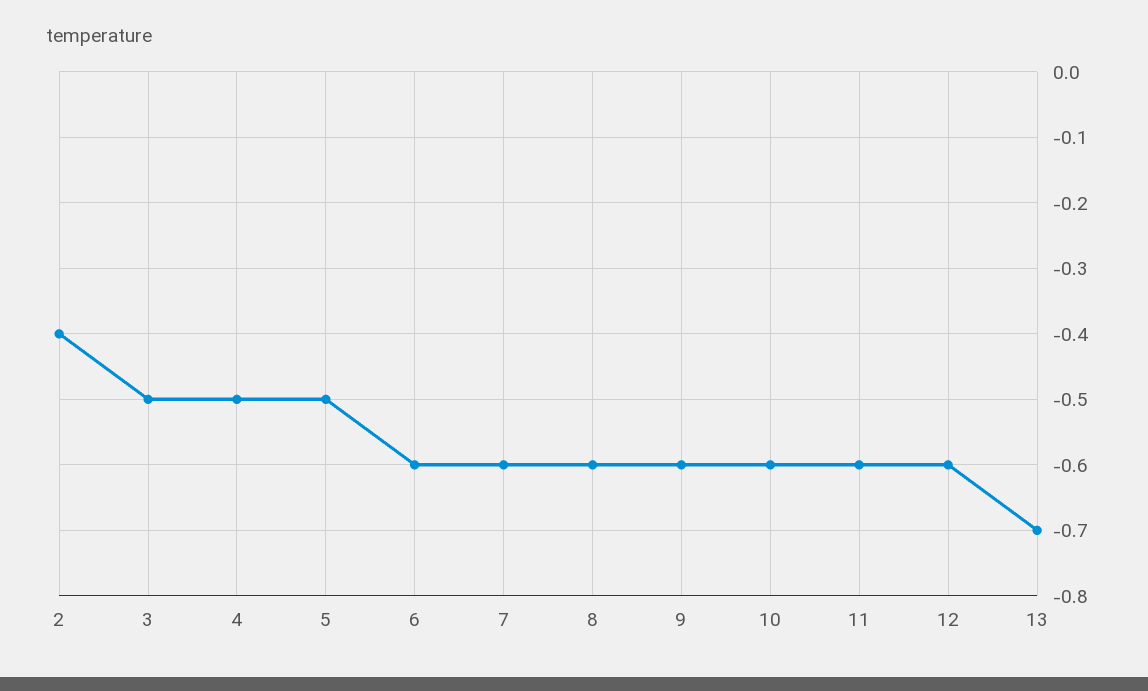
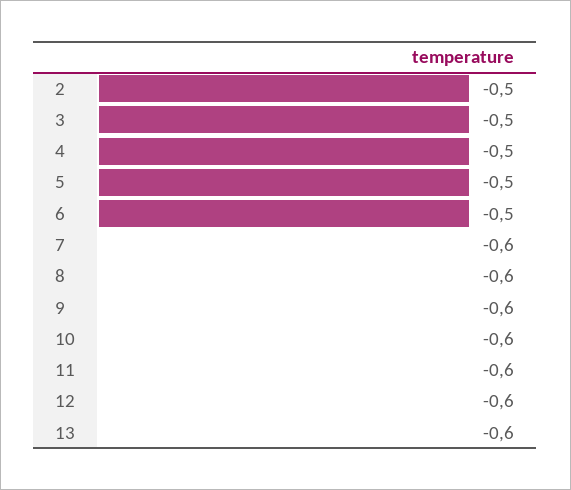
  {
-   "2": -0.4,
+   "2": -0.5,
    "3": -0.5,
    "4": -0.5,
    "5": -0.5,
-   "6": -0.6,
+   "6": -0.5,
    "7": -0.6,
    "8": -0.6,
    "9": -0.6,
    "10": -0.6,
    "11": -0.6,
    "12": -0.6,
-   "13": -0.7
+   "13": -0.6
  }

